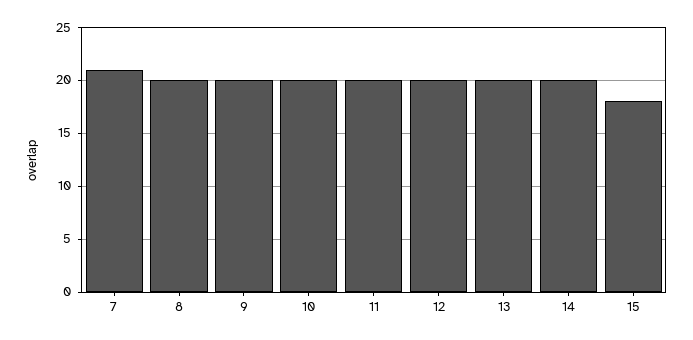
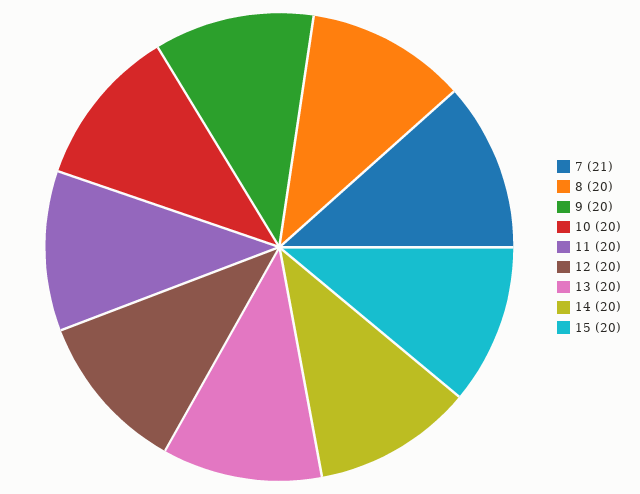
  {
    "7": 21,
    "8": 20,
    "9": 20,
    "10": 20,
    "11": 20,
    "12": 20,
    "13": 20,
    "14": 20,
-   "15": 18
+   "15": 20
  }

